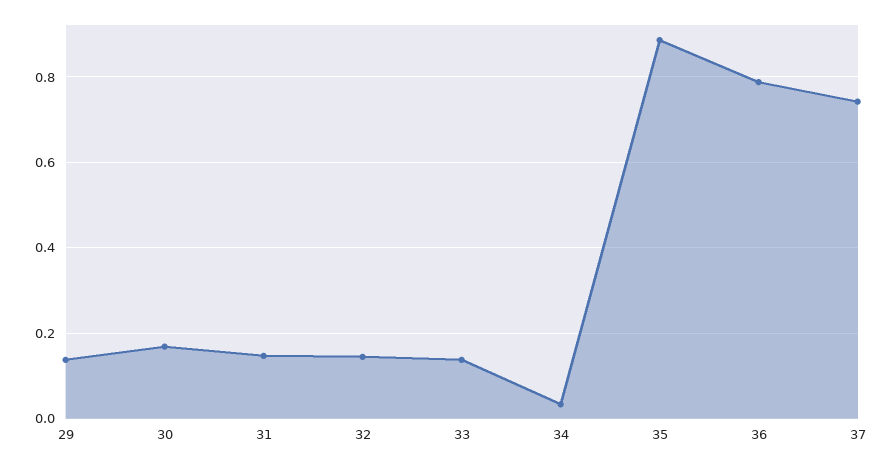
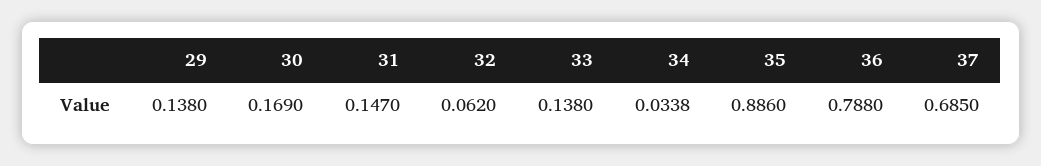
  {
    "29": 0.138,
    "30": 0.169,
    "31": 0.147,
-   "32": 0.14,
+   "32": 0.062,
    "33": 0.138,
    "34": 0.0338,
    "35": 0.886,
    "36": 0.788,
-   "37": 0.74
+   "37": 0.685
  }

